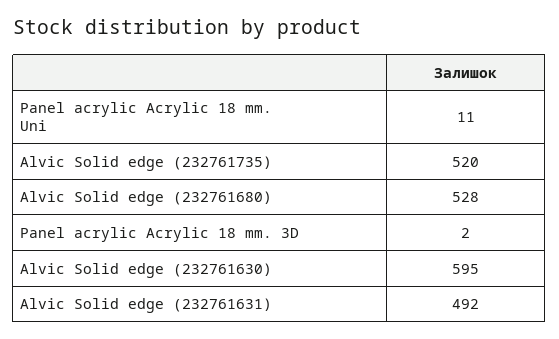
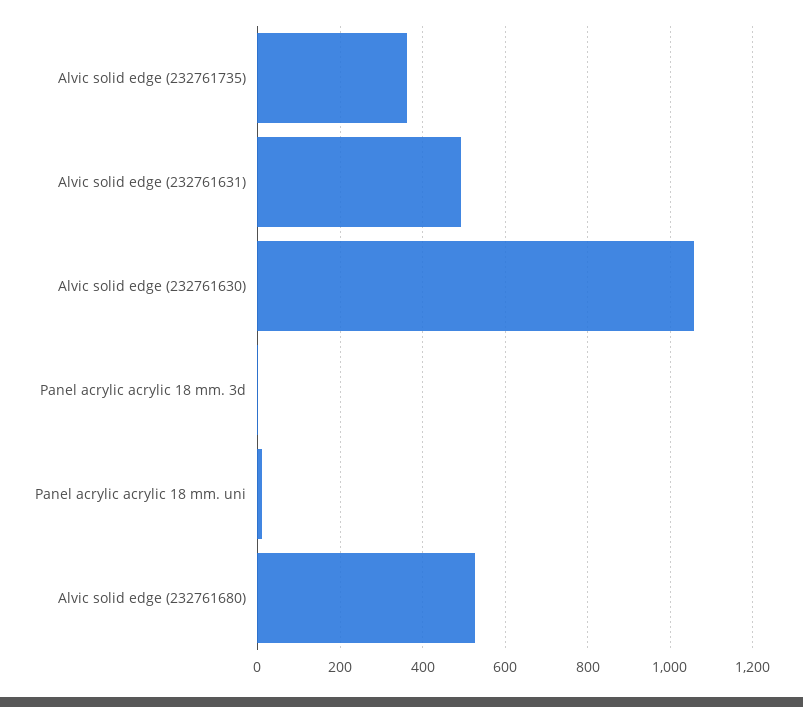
  {
    "Panel acrylic Acrylic 18 mm. Uni": 11,
-   "Alvic Solid edge (232761735)": 520,
+   "Alvic Solid edge (232761735)": 360,
    "Alvic Solid edge (232761680)": 528,
    "Panel acrylic Acrylic 18 mm. 3D": 2,
-   "Alvic Solid edge (232761630)": 595,
+   "Alvic Solid edge (232761630)": 1060,
    "Alvic Solid edge (232761631)": 492
  }

